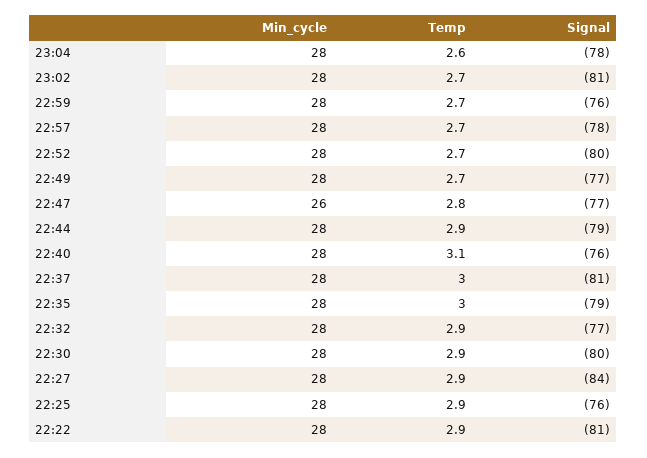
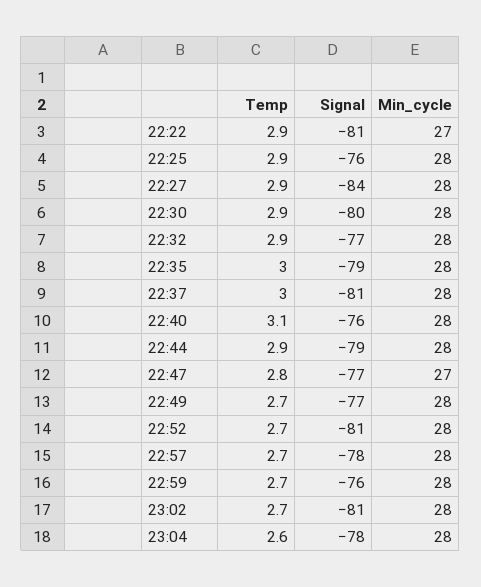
  {
    "Min_cycle": {
      "23:04": 28,
      "23:02": 28,
      "22:59": 28,
      "22:57": 28,
      "22:52": 28,
      "22:49": 28,
-     "22:47": 26,
+     "22:47": 27,
      "22:44": 28,
      "22:40": 28,
      "22:37": 28,
      "22:35": 28,
      "22:32": 28,
      "22:30": 28,
      "22:27": 28,
      "22:25": 28,
-     "22:22": 28
+     "22:22": 27
    },
    "Temp": {
      "23:04": 2.6,
      "23:02": 2.7,
      "22:59": 2.7,
      "22:57": 2.7,
      "22:52": 2.7,
      "22:49": 2.7,
      "22:47": 2.8,
      "22:44": 2.9,
      "22:40": 3.1,
      "22:37": 3,
      "22:35": 3,
      "22:32": 2.9,
      "22:30": 2.9,
      "22:27": 2.9,
      "22:25": 2.9,
      "22:22": 2.9
    },
    "Signal": {
      "23:04": -78,
      "23:02": -81,
      "22:59": -76,
      "22:57": -78,
-     "22:52": -80,
+     "22:52": -81,
      "22:49": -77,
      "22:47": -77,
      "22:44": -79,
      "22:40": -76,
      "22:37": -81,
      "22:35": -79,
      "22:32": -77,
      "22:30": -80,
      "22:27": -84,
      "22:25": -76,
      "22:22": -81
    }
  }

